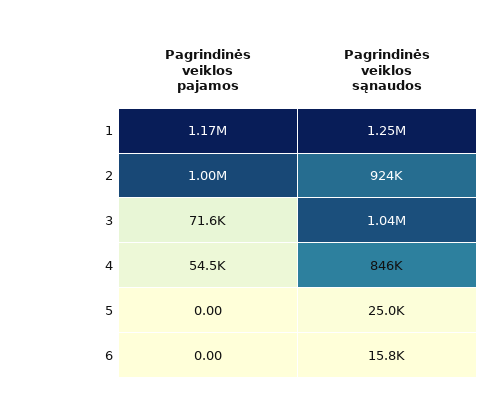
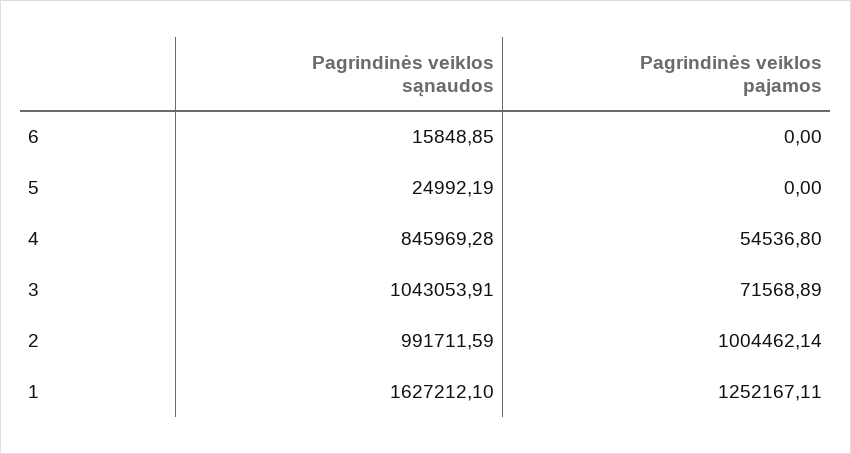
  {
    "Pagrindinės veiklos pajamos": {
-     "1": 1170000,
+     "1": 1252167.11,
      "2": 1004462.14,
      "3": 71568.89,
      "4": 54536.8,
      "5": 0,
      "6": 0
    },
    "Pagrindinės veiklos sąnaudos": {
-     "1": 1250000,
+     "1": 1627212.1,
-     "2": 924000,
+     "2": 991711.59,
      "3": 1043053.91,
      "4": 845969.28,
      "5": 24992.19,
      "6": 15848.85
    }
  }

